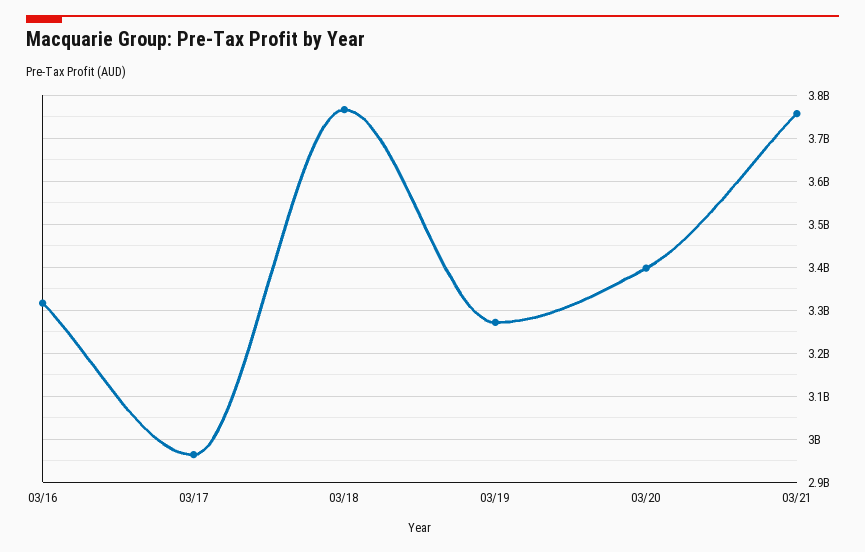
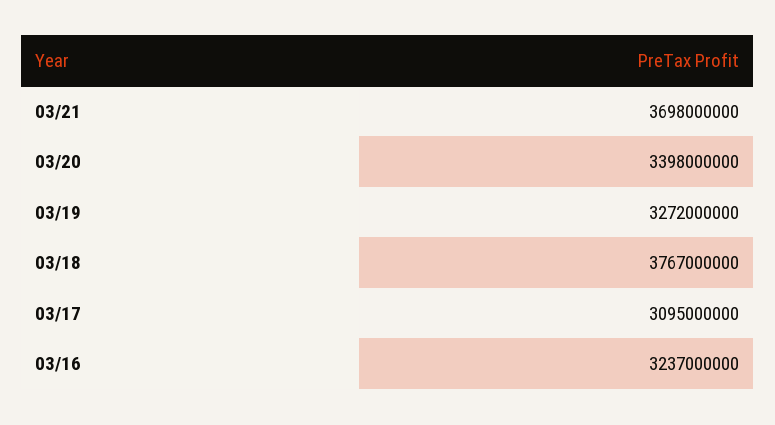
  {
-   "03/16": 3320000000,
+   "03/16": 3237000000,
-   "03/17": 2960000000,
+   "03/17": 3095000000,
    "03/18": 3767000000,
    "03/19": 3272000000,
    "03/20": 3398000000,
-   "03/21": 3760000000
+   "03/21": 3698000000
  }

